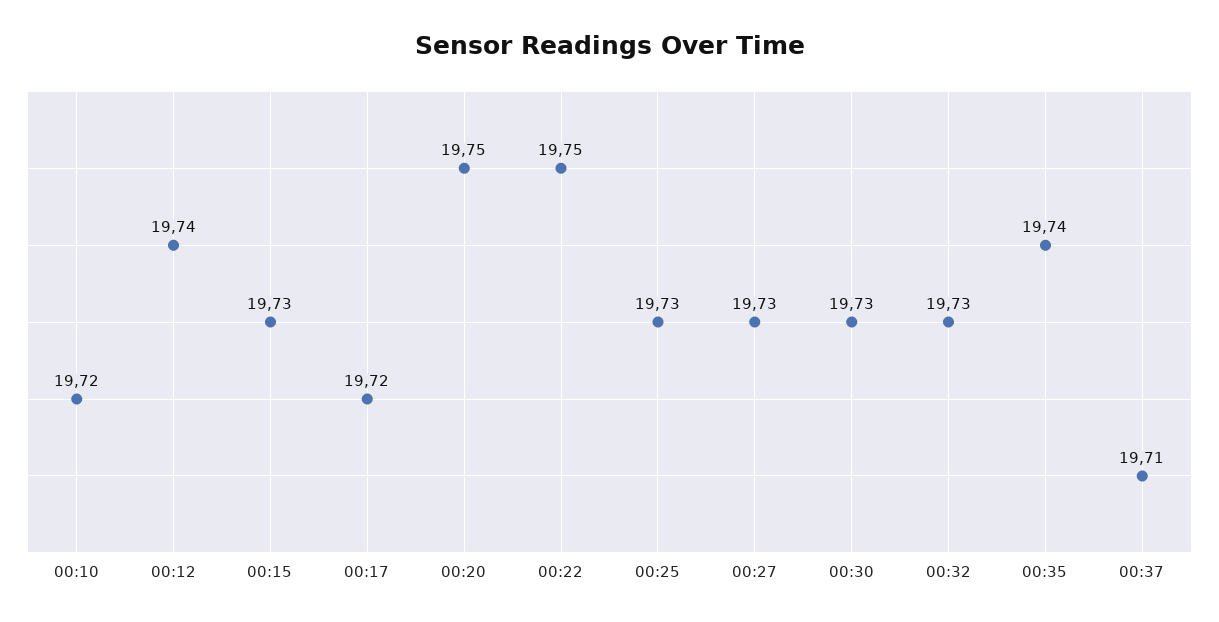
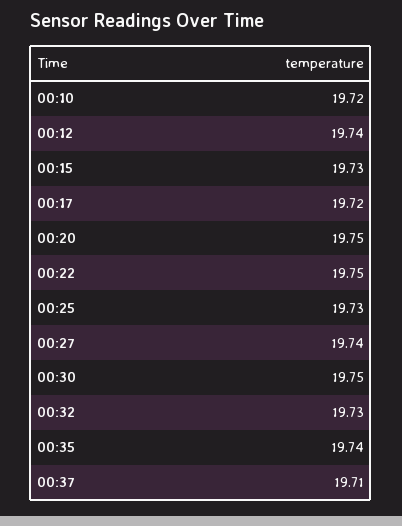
  {
    "00:10": 19.72,
    "00:12": 19.74,
    "00:15": 19.73,
    "00:17": 19.72,
    "00:20": 19.75,
    "00:22": 19.75,
    "00:25": 19.73,
-   "00:27": 19.73,
+   "00:27": 19.74,
-   "00:30": 19.73,
+   "00:30": 19.75,
    "00:32": 19.73,
    "00:35": 19.74,
    "00:37": 19.71
  }

